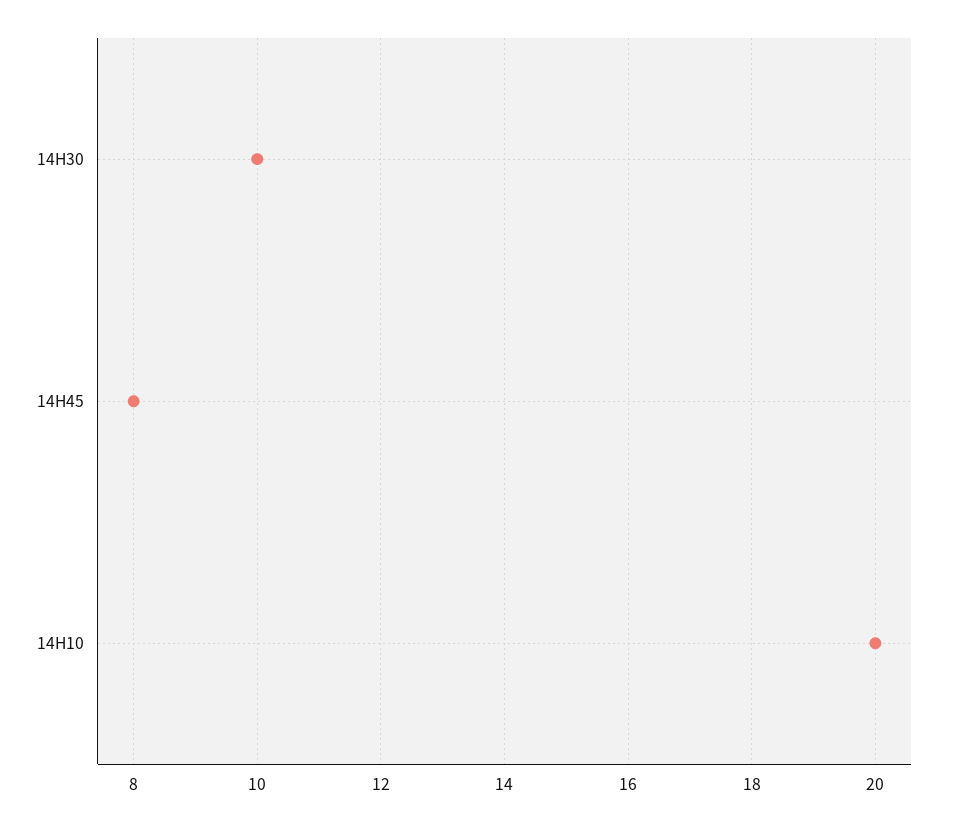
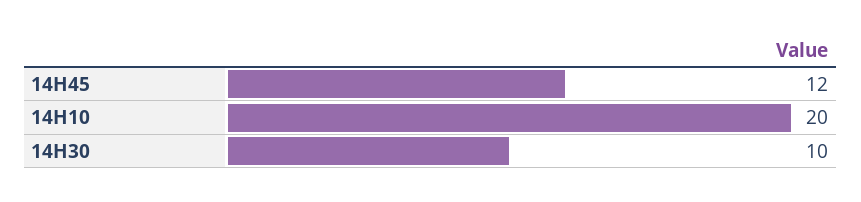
  {
    "14H30": 10,
-   "14H45": 8,
+   "14H45": 12,
    "14H10": 20
  }

